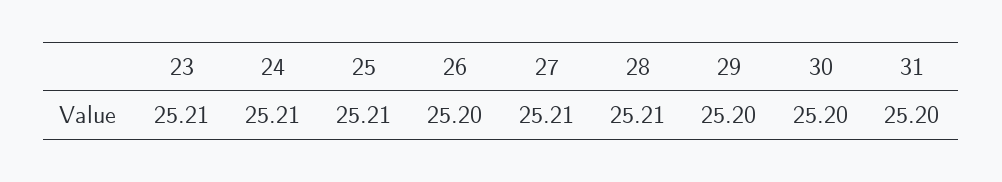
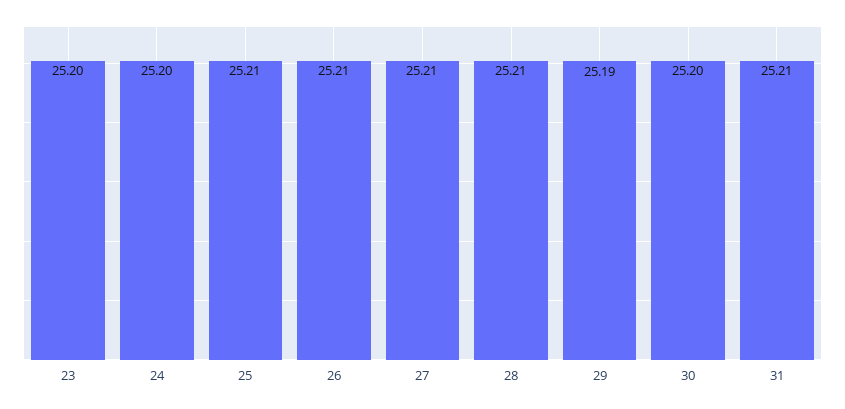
  {
-   "23": 25.21,
+   "23": 25.2,
-   "24": 25.21,
+   "24": 25.2,
    "25": 25.21,
-   "26": 25.2,
+   "26": 25.21,
    "27": 25.21,
    "28": 25.21,
-   "29": 25.2,
+   "29": 25.19,
    "30": 25.2,
-   "31": 25.2
+   "31": 25.21
  }

